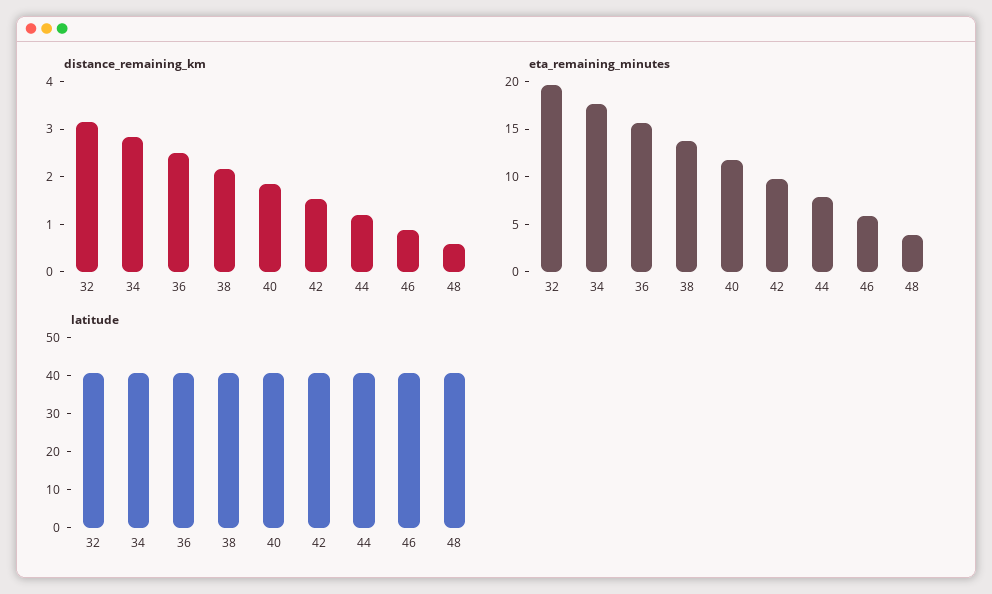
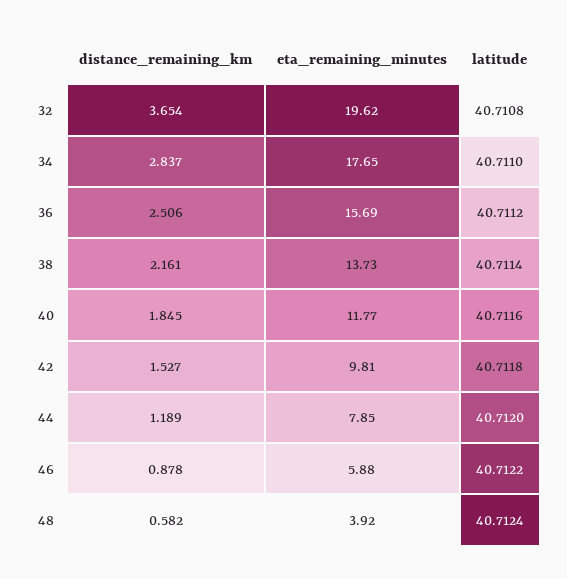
  {
    "distance_remaining_km": {
-     "32": 3.2,
+     "32": 3.654,
      "34": 2.837,
      "36": 2.506,
      "38": 2.161,
      "40": 1.845,
      "42": 1.527,
      "44": 1.189,
      "46": 0.878,
      "48": 0.582
    },
    "eta_remaining_minutes": {
      "32": 19.62,
      "34": 17.65,
      "36": 15.69,
      "38": 13.73,
      "40": 11.77,
      "42": 9.81,
      "44": 7.85,
      "46": 5.88,
      "48": 3.92
    },
    "latitude": {
      "32": 40.7108,
      "34": 40.711,
      "36": 40.7112,
      "38": 40.7114,
      "40": 40.7116,
      "42": 40.7118,
      "44": 40.712,
      "46": 40.7122,
      "48": 40.7124
    }
  }

